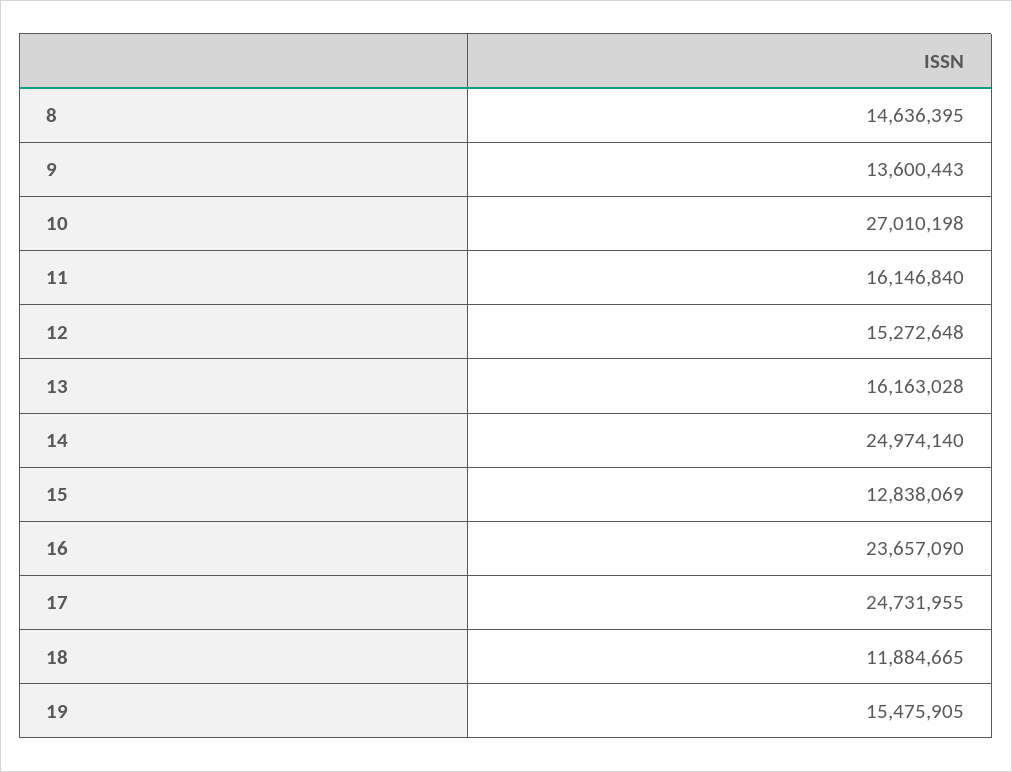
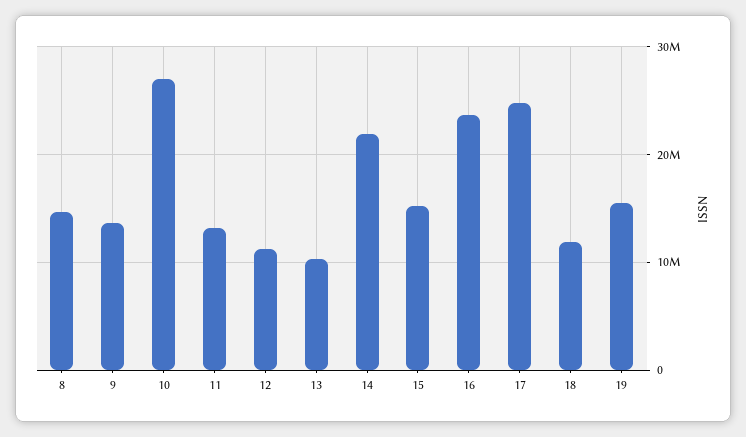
  {
    "8": 14636395,
    "9": 13600443,
    "10": 27010198,
-   "11": 16146840,
+   "11": 13000000,
-   "12": 15272648,
+   "12": 11000000,
-   "13": 16163028,
+   "13": 10000000,
-   "14": 24974140,
+   "14": 22000000,
-   "15": 12838069,
+   "15": 15000000,
    "16": 23657090,
    "17": 24731955,
    "18": 11884665,
    "19": 15475905
  }

